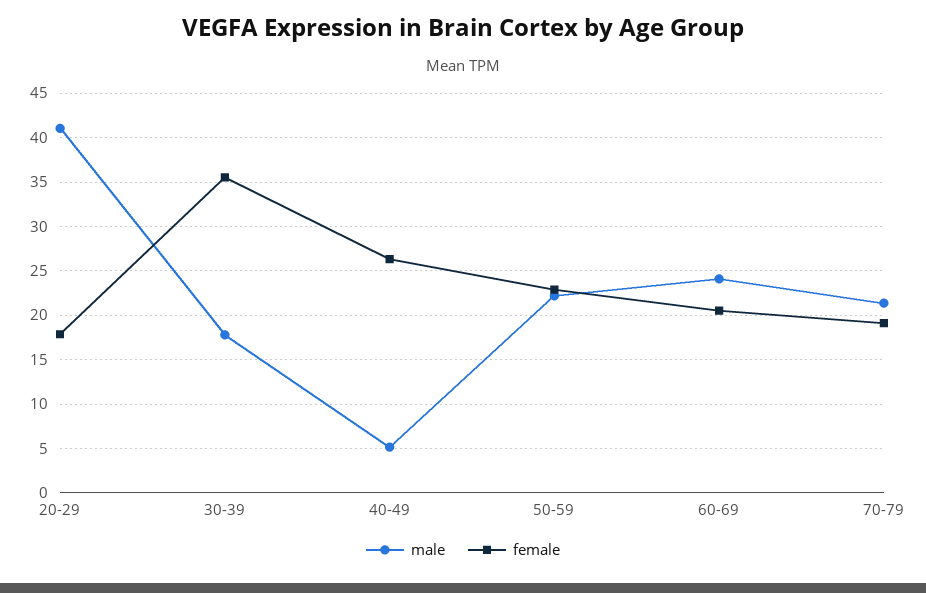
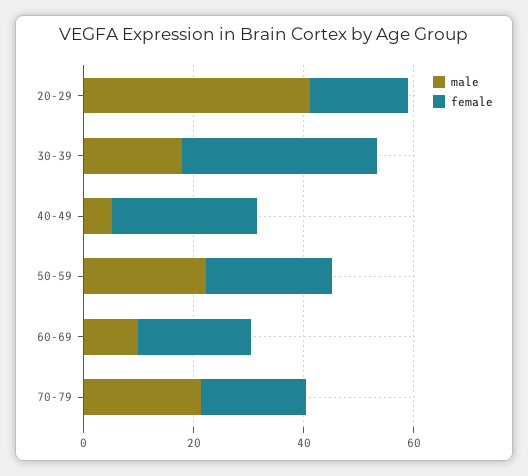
  {
    "male": {
      "20-29": 41,
      "30-39": 18,
      "40-49": 5,
      "50-59": 22,
-     "60-69": 24,
+     "60-69": 10,
      "70-79": 21
    },
    "female": {
      "20-29": 18,
      "30-39": 36,
      "40-49": 26,
      "50-59": 23,
      "60-69": 21,
      "70-79": 19
    }
  }

